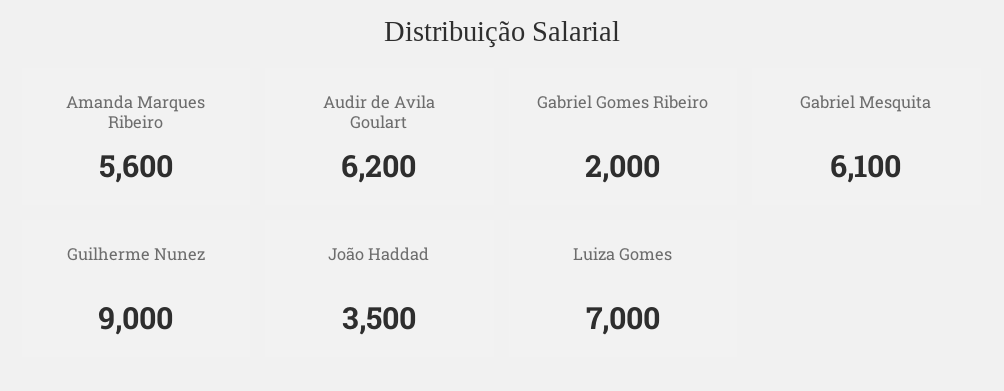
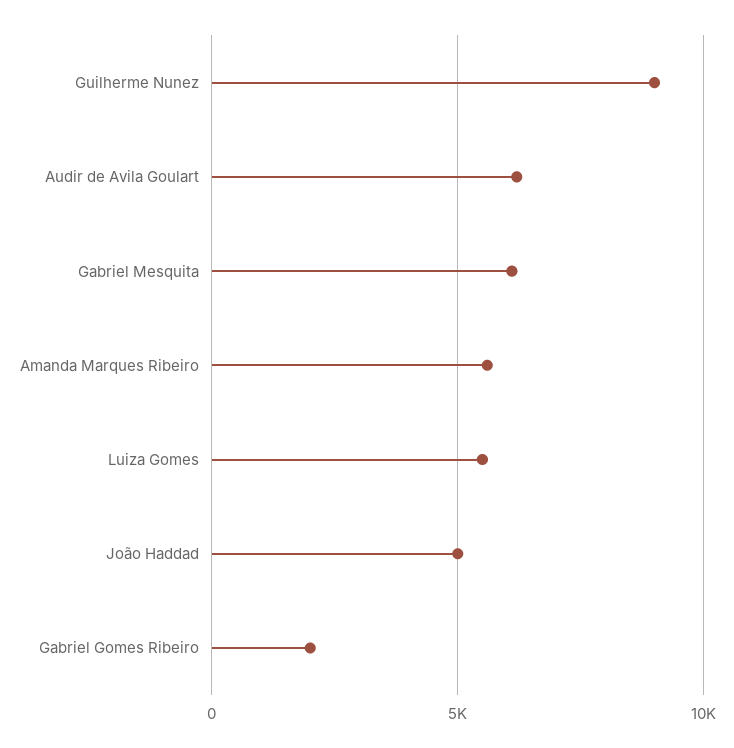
  {
    "Amanda Marques Ribeiro": 5600,
    "Audir de Avila Goulart": 6200,
    "Gabriel Gomes Ribeiro": 2000,
    "Gabriel Mesquita": 6100,
    "Guilherme Nunez": 9000,
-   "João Haddad": 3500,
+   "João Haddad": 5000,
-   "Luiza Gomes": 7000
+   "Luiza Gomes": 5500
  }

